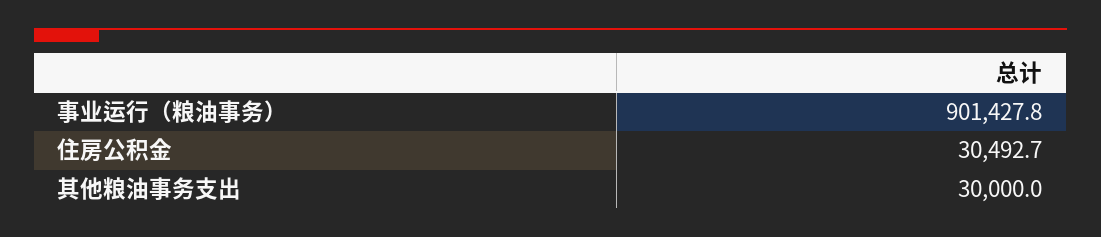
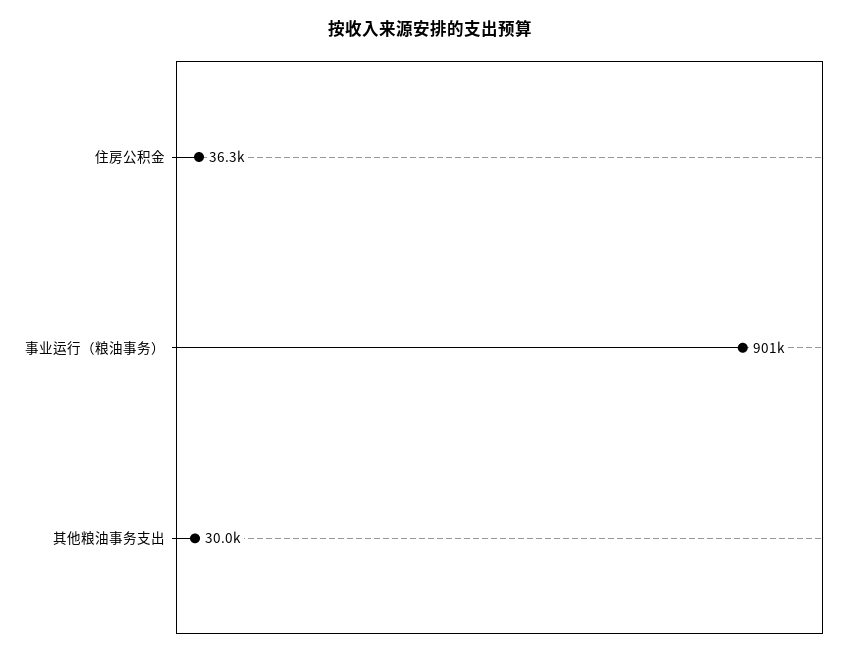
  {
    "事业运行（粮油事务）": 901427.8,
-   "住房公积金": 30492.7,
+   "住房公积金": 36300,
    "其他粮油事务支出": 30000
  }

